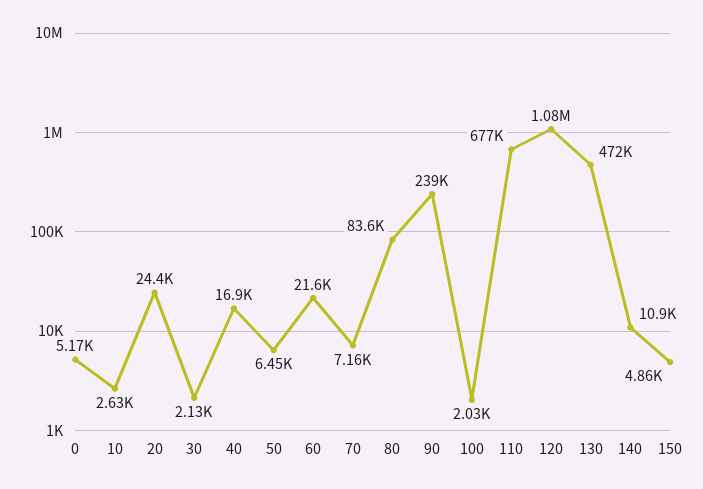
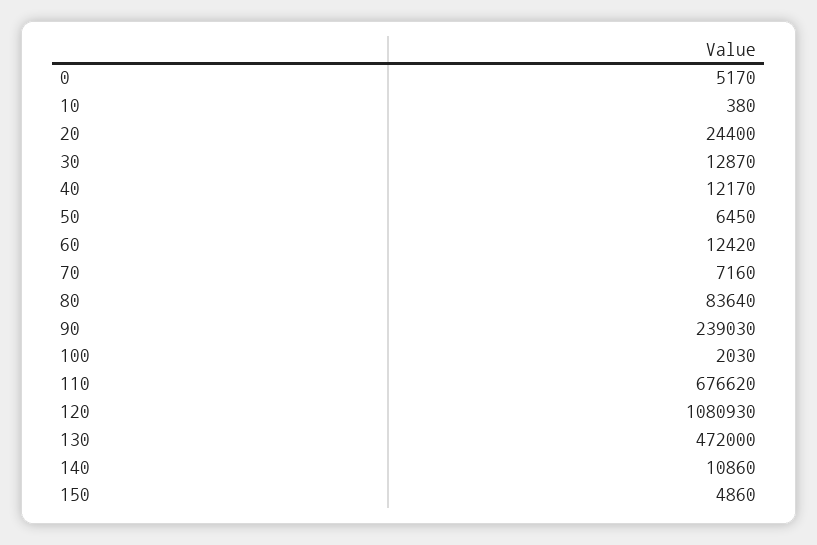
  {
    "0": 5170,
-   "10": 2630,
+   "10": 380,
    "20": 24400,
-   "30": 2130,
+   "30": 12870,
-   "40": 16900,
+   "40": 12170,
    "50": 6450,
-   "60": 21600,
+   "60": 12420,
    "70": 7160,
    "80": 83640,
    "90": 239030,
    "100": 2030,
    "110": 676620,
    "120": 1080930,
    "130": 472000,
    "140": 10860,
    "150": 4860
  }

